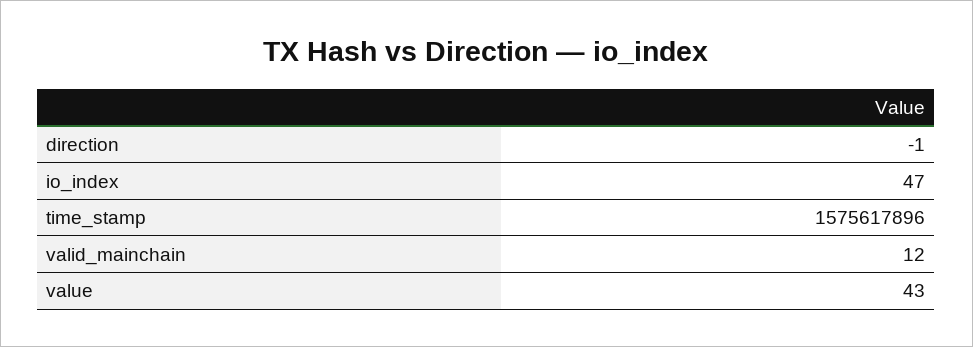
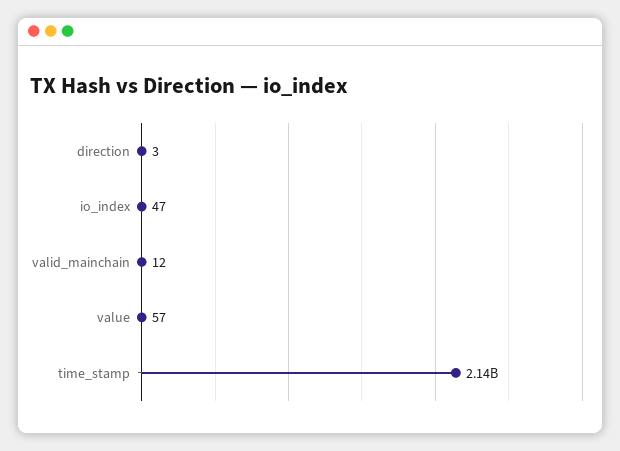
  {
-   "direction": -1,
+   "direction": 3,
    "io_index": 47,
-   "time_stamp": 1575617896,
+   "time_stamp": 2140000000,
    "valid_mainchain": 12,
-   "value": 43
+   "value": 57
  }

